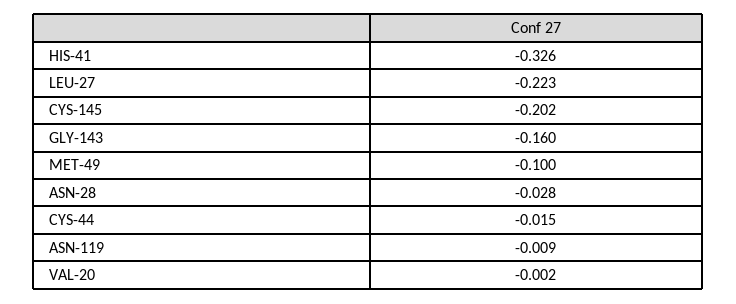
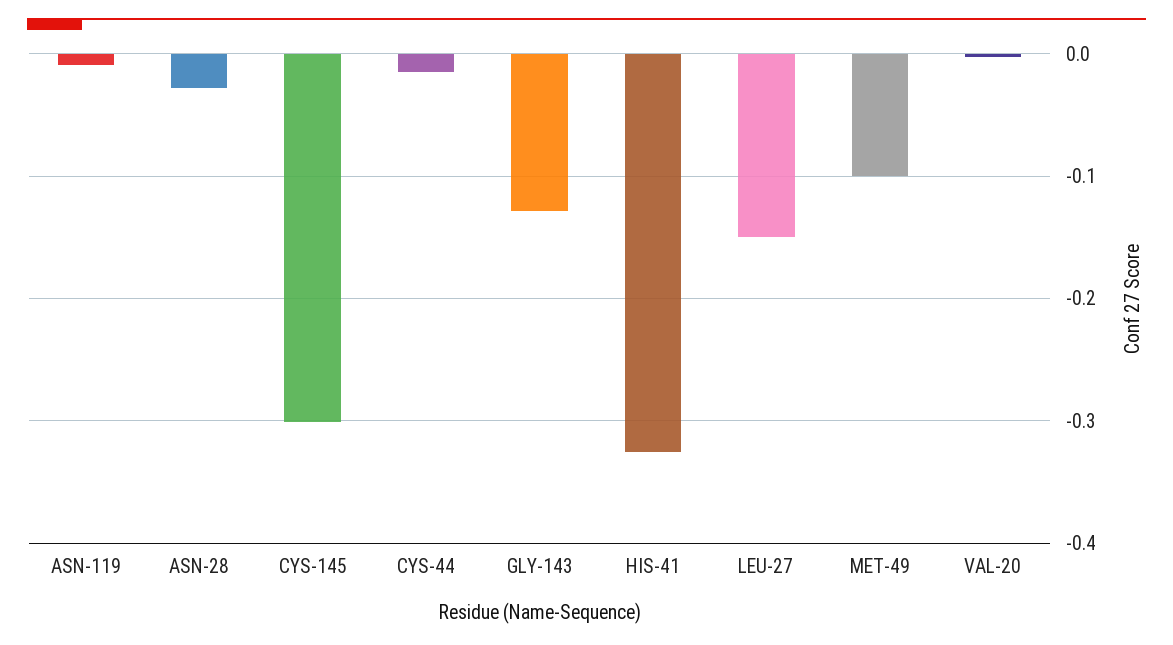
  {
    "HIS-41": -0.326,
-   "LEU-27": -0.223,
+   "LEU-27": -0.15,
-   "CYS-145": -0.202,
+   "CYS-145": -0.3,
-   "GLY-143": -0.16,
+   "GLY-143": -0.13,
    "MET-49": -0.1,
    "ASN-28": -0.028,
    "CYS-44": -0.015,
    "ASN-119": -0.009,
    "VAL-20": -0.002
  }

